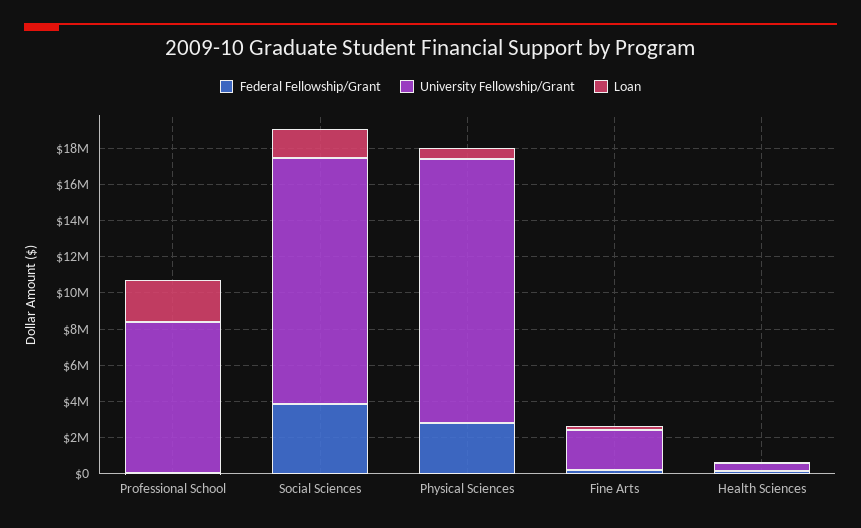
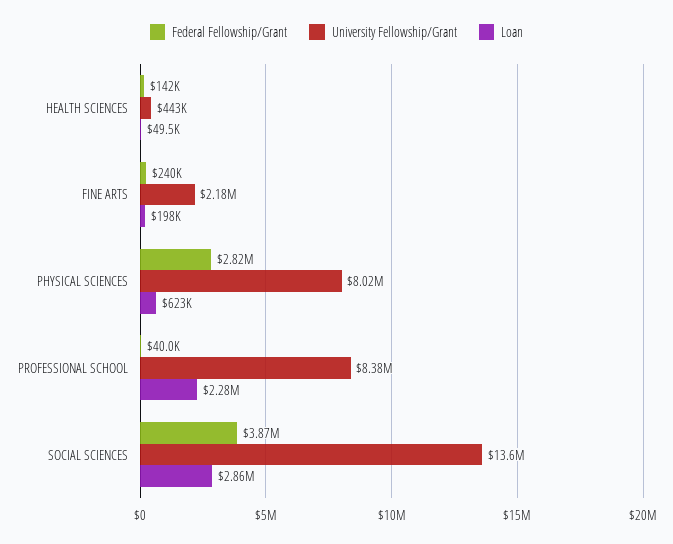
  {
    "Federal Fellowship/Grant": {
      "Professional School": 40000,
      "Social Sciences": 3870000,
      "Physical Sciences": 2820000,
      "Fine Arts": 240000,
      "Health Sciences": 142000
    },
    "University Fellowship/Grant": {
      "Professional School": 8380000,
      "Social Sciences": 13600000,
-     "Physical Sciences": 14500000,
+     "Physical Sciences": 8020000,
      "Fine Arts": 2180000,
      "Health Sciences": 443000
    },
    "Loan": {
      "Professional School": 2280000,
-     "Social Sciences": 1500000,
+     "Social Sciences": 2860000,
      "Physical Sciences": 623000,
      "Fine Arts": 198000,
      "Health Sciences": 49500
    }
  }

